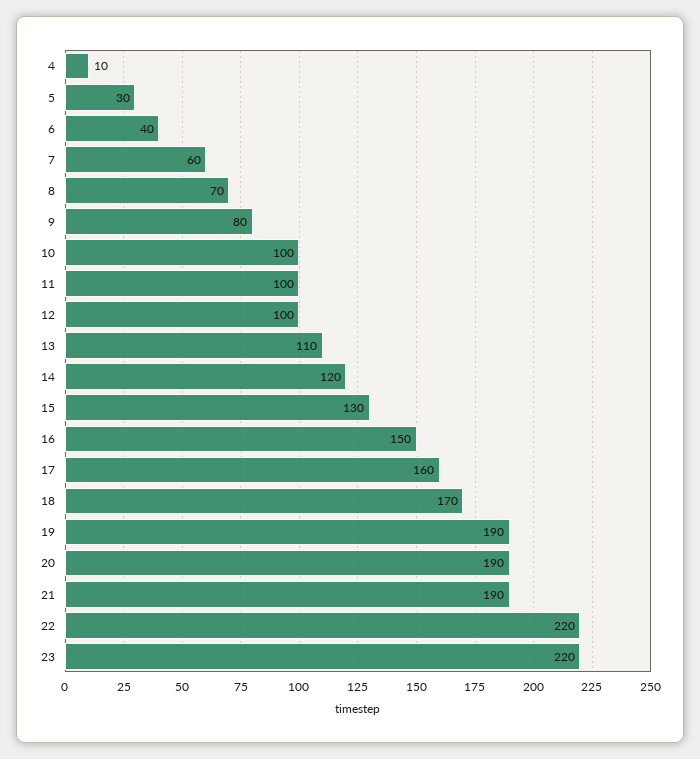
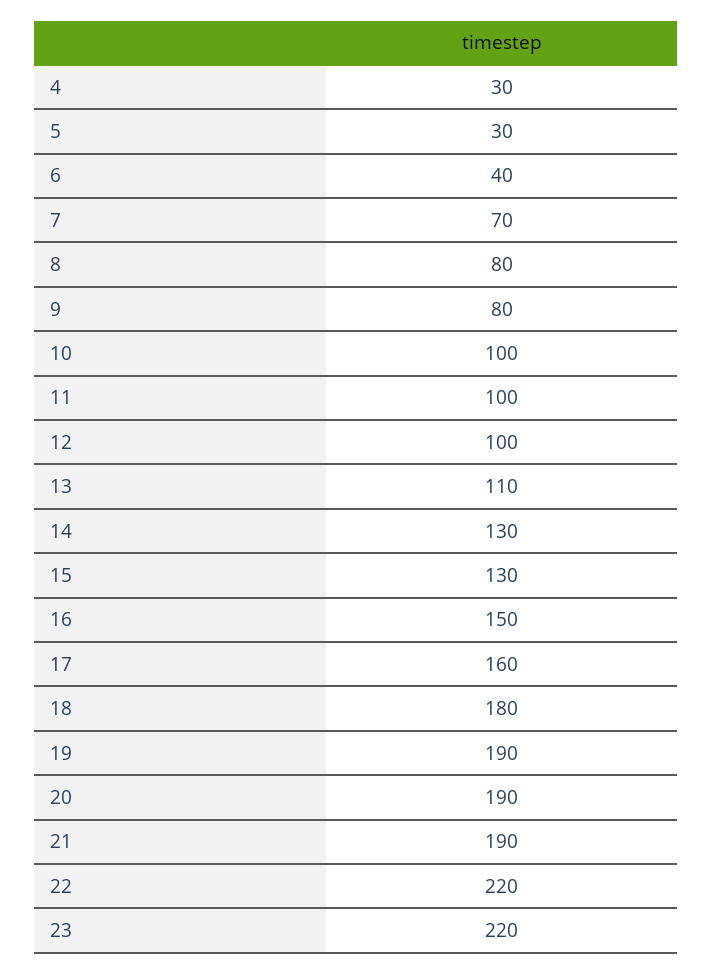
  {
-   "4": 10,
+   "4": 30,
    "5": 30,
    "6": 40,
-   "7": 60,
+   "7": 70,
-   "8": 70,
+   "8": 80,
    "9": 80,
    "10": 100,
    "11": 100,
    "12": 100,
    "13": 110,
-   "14": 120,
+   "14": 130,
    "15": 130,
    "16": 150,
    "17": 160,
-   "18": 170,
+   "18": 180,
    "19": 190,
    "20": 190,
    "21": 190,
    "22": 220,
    "23": 220
  }

